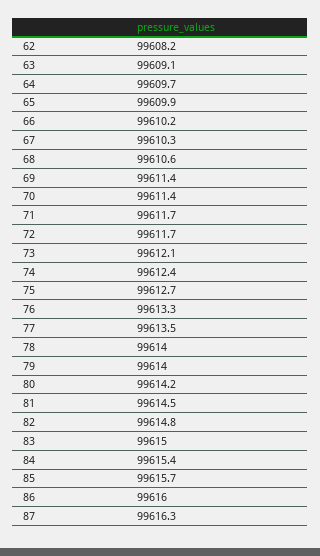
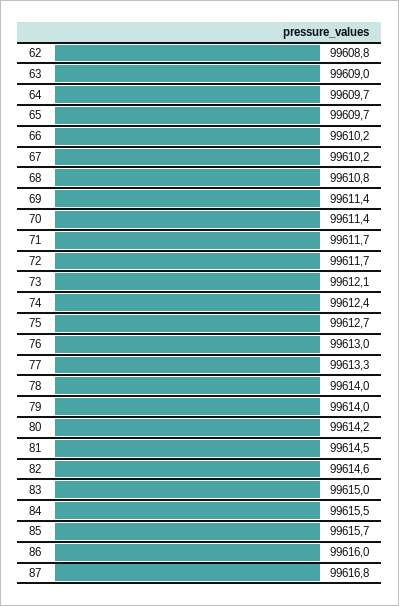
  {
-   "62": 99608.2,
+   "62": 99608.8,
-   "63": 99609.1,
+   "63": 99609,
    "64": 99609.7,
-   "65": 99609.9,
+   "65": 99609.7,
    "66": 99610.2,
-   "67": 99610.3,
+   "67": 99610.2,
-   "68": 99610.6,
+   "68": 99610.8,
    "69": 99611.4,
    "70": 99611.4,
    "71": 99611.7,
    "72": 99611.7,
    "73": 99612.1,
    "74": 99612.4,
    "75": 99612.7,
-   "76": 99613.3,
+   "76": 99613,
-   "77": 99613.5,
+   "77": 99613.3,
    "78": 99614,
    "79": 99614,
    "80": 99614.2,
    "81": 99614.5,
-   "82": 99614.8,
+   "82": 99614.6,
    "83": 99615,
-   "84": 99615.4,
+   "84": 99615.5,
    "85": 99615.7,
    "86": 99616,
-   "87": 99616.3
+   "87": 99616.8
  }

